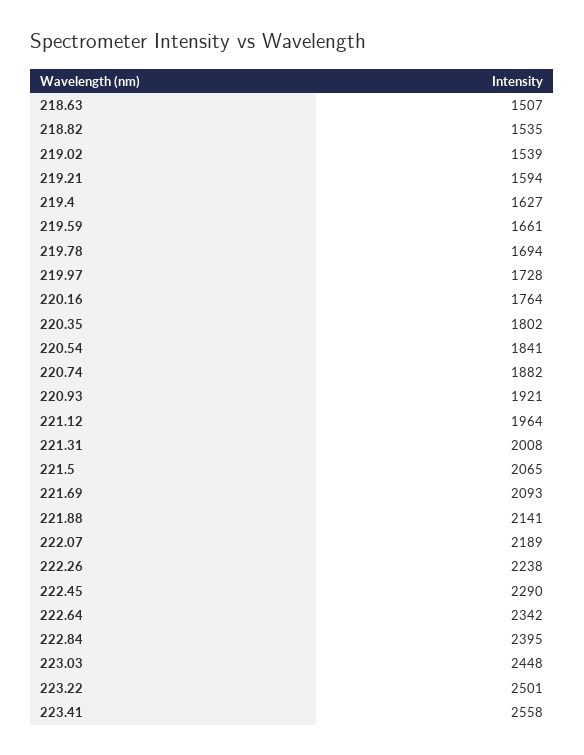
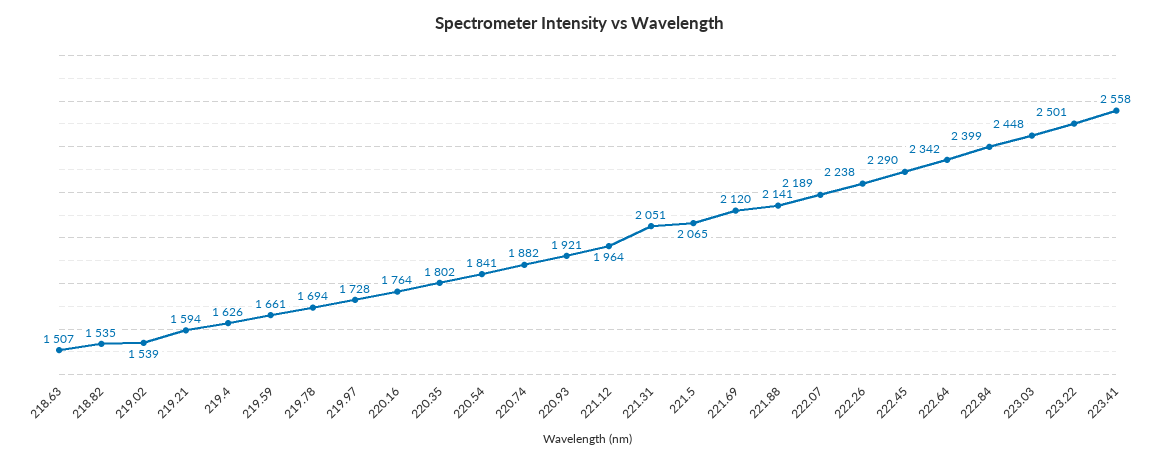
  {
    "218.63": 1507,
    "218.82": 1535,
    "219.02": 1539,
    "219.21": 1594,
-   "219.4": 1627,
+   "219.4": 1626,
    "219.59": 1661,
    "219.78": 1694,
    "219.97": 1728,
    "220.16": 1764,
    "220.35": 1802,
    "220.54": 1841,
    "220.74": 1882,
    "220.93": 1921,
    "221.12": 1964,
-   "221.31": 2008,
+   "221.31": 2051,
    "221.5": 2065,
-   "221.69": 2093,
+   "221.69": 2120,
    "221.88": 2141,
    "222.07": 2189,
    "222.26": 2238,
    "222.45": 2290,
    "222.64": 2342,
-   "222.84": 2395,
+   "222.84": 2399,
    "223.03": 2448,
    "223.22": 2501,
    "223.41": 2558
  }

